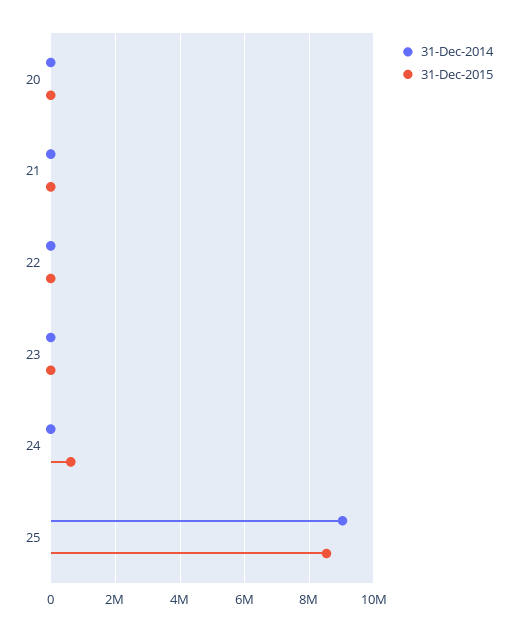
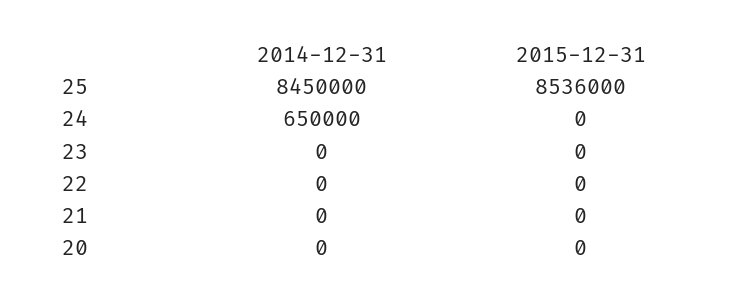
  {
    "31-Dec-2014": {
      "20": 0,
      "21": 0,
      "22": 0,
      "23": 0,
-     "24": 0,
+     "24": 650000,
-     "25": 9000000
+     "25": 8450000
    },
    "31-Dec-2015": {
      "20": 0,
      "21": 0,
      "22": 0,
      "23": 0,
-     "24": 600000,
+     "24": 0,
      "25": 8536000
    }
  }

